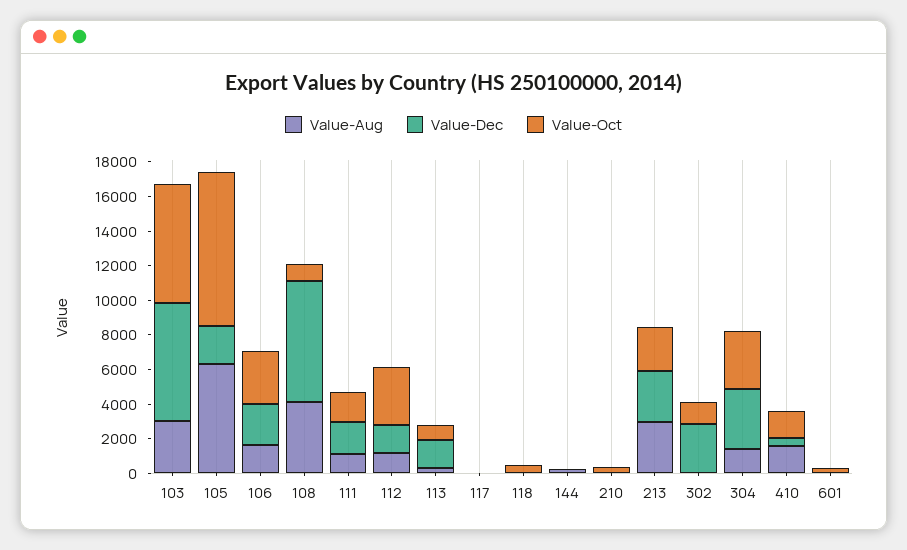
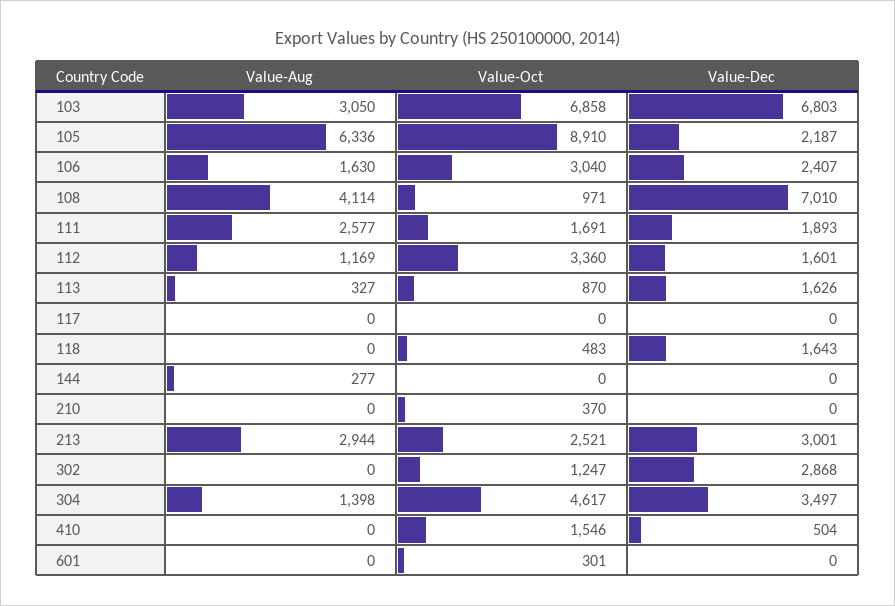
  {
    "Value-Aug": {
      "103": 3050,
      "105": 6336,
      "106": 1630,
      "108": 4114,
-     "111": 1000,
+     "111": 2577,
      "112": 1169,
      "113": 327,
      "117": 0,
      "118": 0,
      "144": 277,
      "210": 0,
      "213": 2944,
      "302": 0,
      "304": 1398,
-     "410": 1500,
+     "410": 0,
      "601": 0
    },
    "Value-Dec": {
      "103": 6803,
      "105": 2187,
      "106": 2407,
      "108": 7010,
      "111": 1893,
      "112": 1601,
      "113": 1626,
      "117": 0,
-     "118": 0,
+     "118": 1643,
      "144": 0,
      "210": 0,
      "213": 3001,
      "302": 2868,
      "304": 3497,
      "410": 504,
      "601": 0
    },
    "Value-Oct": {
      "103": 6858,
      "105": 8910,
      "106": 3040,
      "108": 971,
      "111": 1691,
      "112": 3360,
      "113": 870,
      "117": 0,
      "118": 483,
      "144": 0,
      "210": 370,
      "213": 2521,
      "302": 1247,
-     "304": 3500,
+     "304": 4617,
      "410": 1546,
      "601": 301
    }
  }

